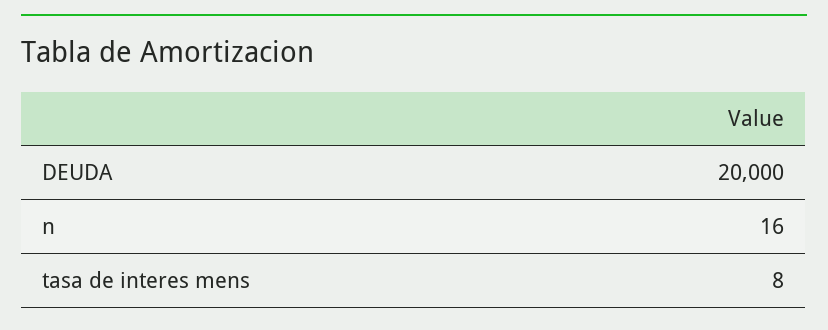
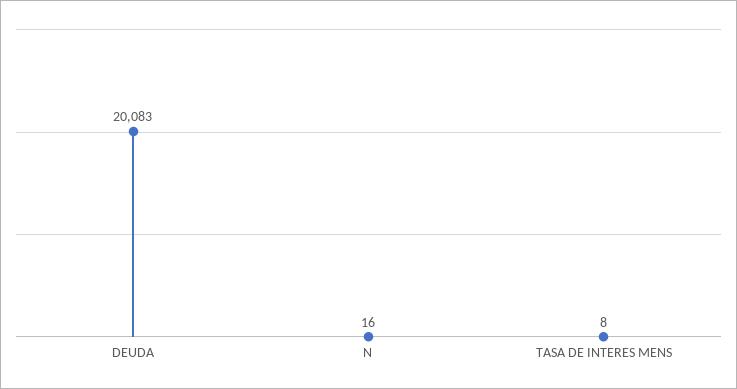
  {
-   "DEUDA": 20000,
+   "DEUDA": 20083,
    "n": 16,
    "tasa de interes mens": 8
  }

